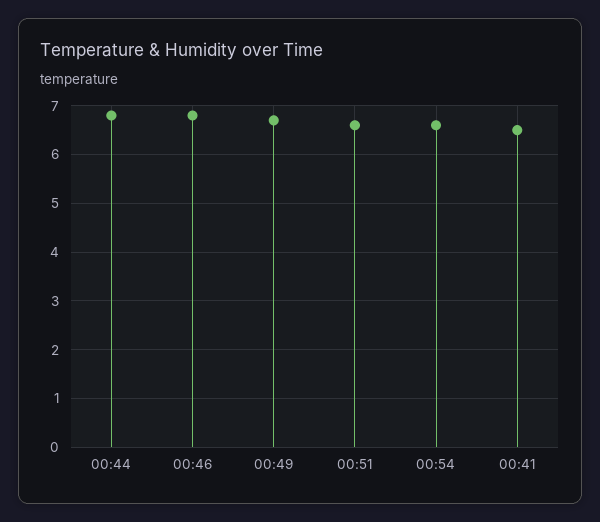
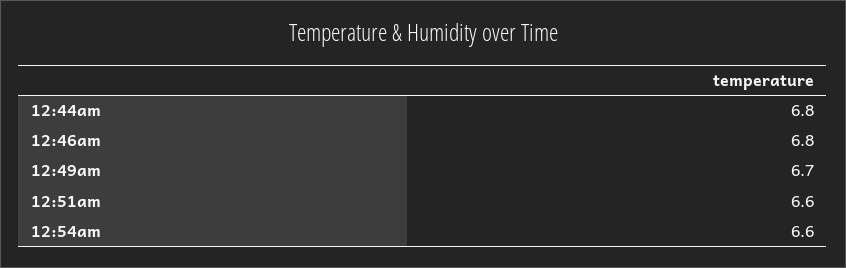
  {
    "00:44": 6.8,
    "00:46": 6.8,
    "00:49": 6.7,
    "00:51": 6.6,
-   "00:54": 6.6,
+   "00:54": 6.6
-   "00:41": 6.5
  }

